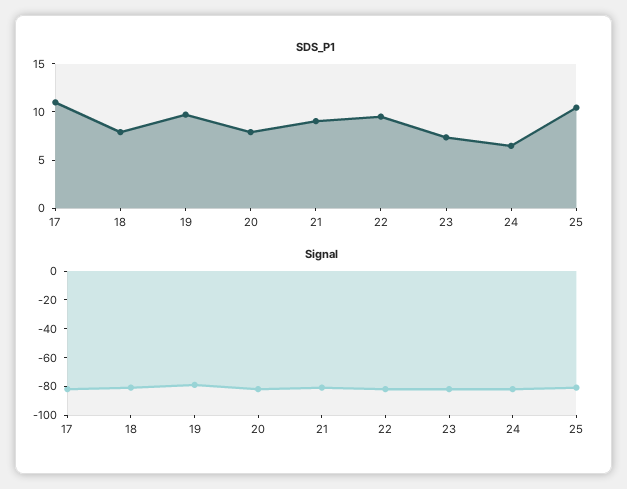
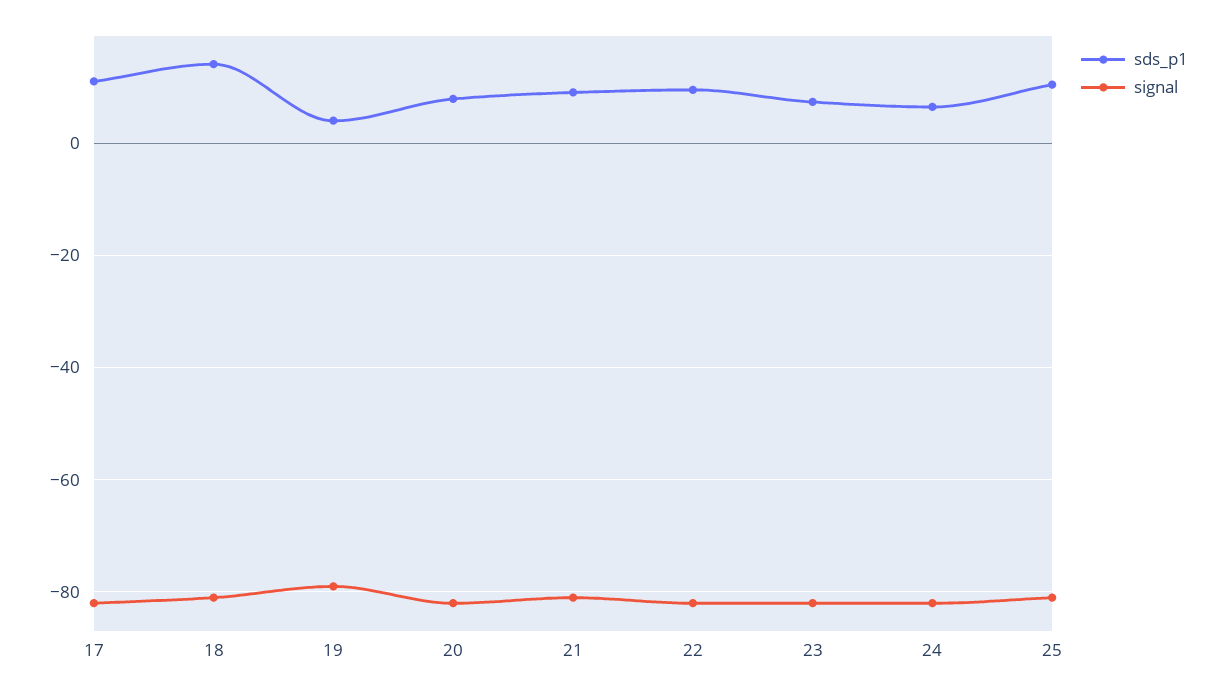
  {
    "SDS_P1": {
      "17": 11,
-     "18": 8,
+     "18": 14,
-     "19": 10,
+     "19": 4,
      "20": 8,
      "21": 9,
      "22": 10,
      "23": 7,
      "24": 6,
      "25": 10
    },
    "Signal": {
      "17": -82,
      "18": -82,
      "19": -80,
      "20": -82,
      "21": -82,
      "22": -82,
      "23": -82,
      "24": -82,
      "25": -82
    }
  }

